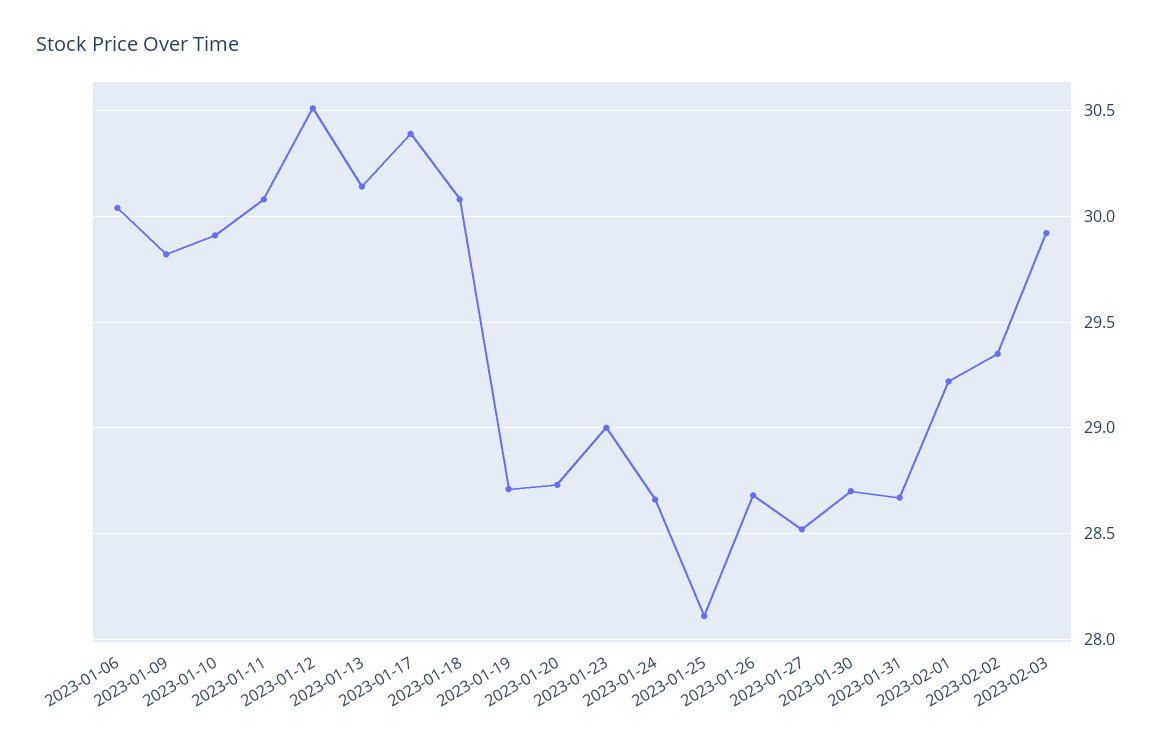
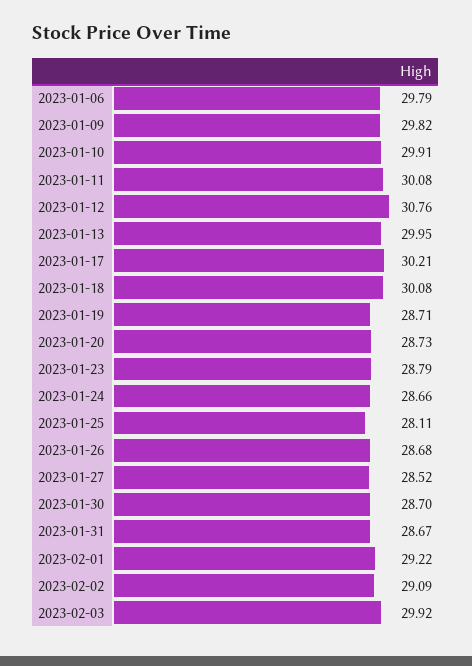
  {
-   "2023-01-06": 30.05,
+   "2023-01-06": 29.79,
    "2023-01-09": 29.82,
    "2023-01-10": 29.91,
    "2023-01-11": 30.08,
-   "2023-01-12": 30.5,
+   "2023-01-12": 30.76,
-   "2023-01-13": 30.15,
+   "2023-01-13": 29.95,
-   "2023-01-17": 30.4,
+   "2023-01-17": 30.21,
    "2023-01-18": 30.08,
    "2023-01-19": 28.71,
    "2023-01-20": 28.73,
-   "2023-01-23": 29,
+   "2023-01-23": 28.79,
    "2023-01-24": 28.66,
    "2023-01-25": 28.11,
    "2023-01-26": 28.68,
    "2023-01-27": 28.52,
    "2023-01-30": 28.7,
    "2023-01-31": 28.67,
    "2023-02-01": 29.22,
-   "2023-02-02": 29.35,
+   "2023-02-02": 29.09,
    "2023-02-03": 29.92
  }

